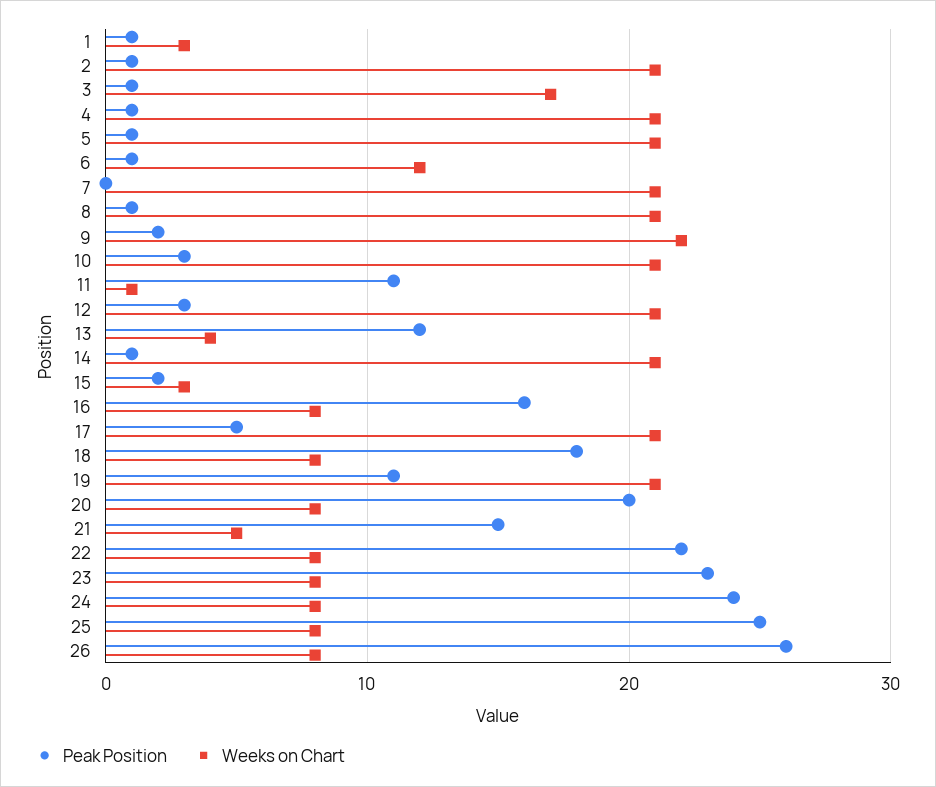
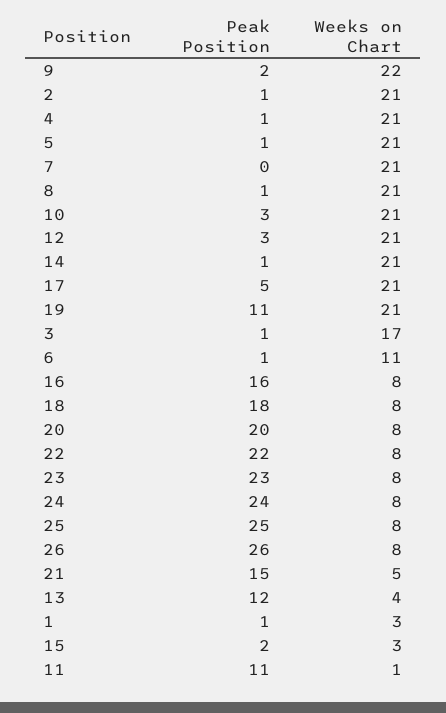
  {
    "Peak Position": {
      "1": 1,
      "2": 1,
      "3": 1,
      "4": 1,
      "5": 1,
      "6": 1,
      "7": 0,
      "8": 1,
      "9": 2,
      "10": 3,
      "11": 11,
      "12": 3,
      "13": 12,
      "14": 1,
      "15": 2,
      "16": 16,
      "17": 5,
      "18": 18,
      "19": 11,
      "20": 20,
      "21": 15,
      "22": 22,
      "23": 23,
      "24": 24,
      "25": 25,
      "26": 26
    },
    "Weeks on Chart": {
      "1": 3,
      "2": 21,
      "3": 17,
      "4": 21,
      "5": 21,
-     "6": 12,
+     "6": 11,
      "7": 21,
      "8": 21,
      "9": 22,
      "10": 21,
      "11": 1,
      "12": 21,
      "13": 4,
      "14": 21,
      "15": 3,
      "16": 8,
      "17": 21,
      "18": 8,
      "19": 21,
      "20": 8,
      "21": 5,
      "22": 8,
      "23": 8,
      "24": 8,
      "25": 8,
      "26": 8
    }
  }

